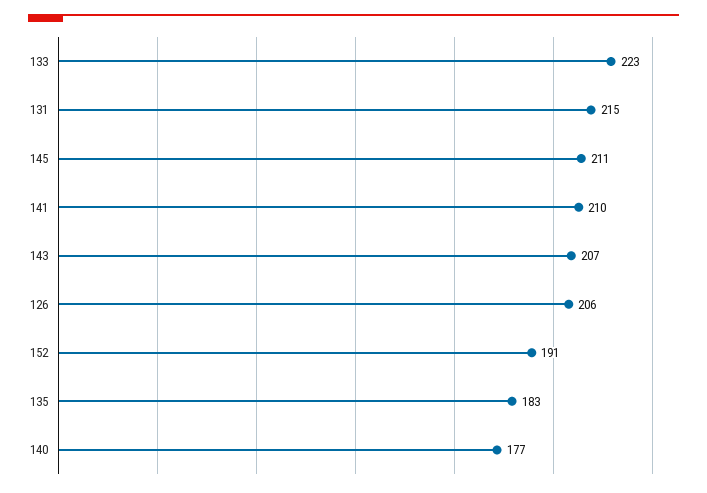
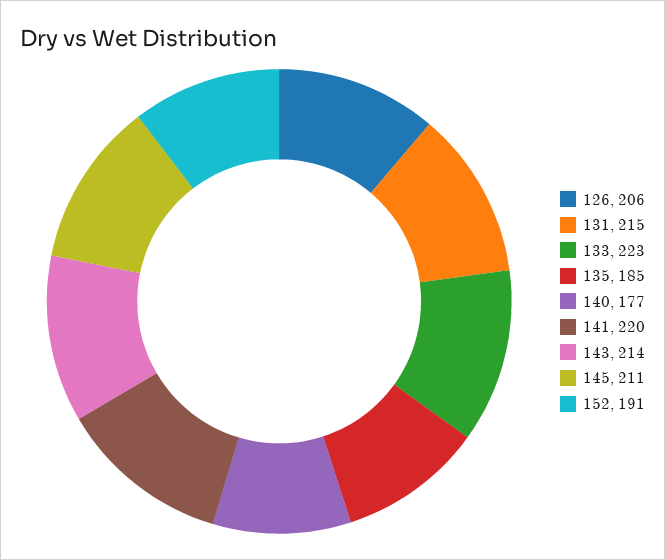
  {
    "133": 223,
    "131": 215,
    "145": 211,
-   "141": 210,
+   "141": 220,
-   "143": 207,
+   "143": 214,
    "126": 206,
    "152": 191,
-   "135": 183,
+   "135": 185,
    "140": 177
  }

